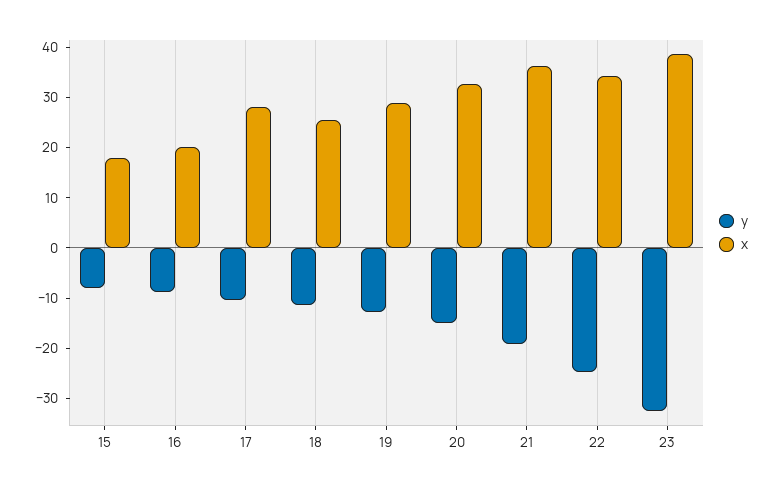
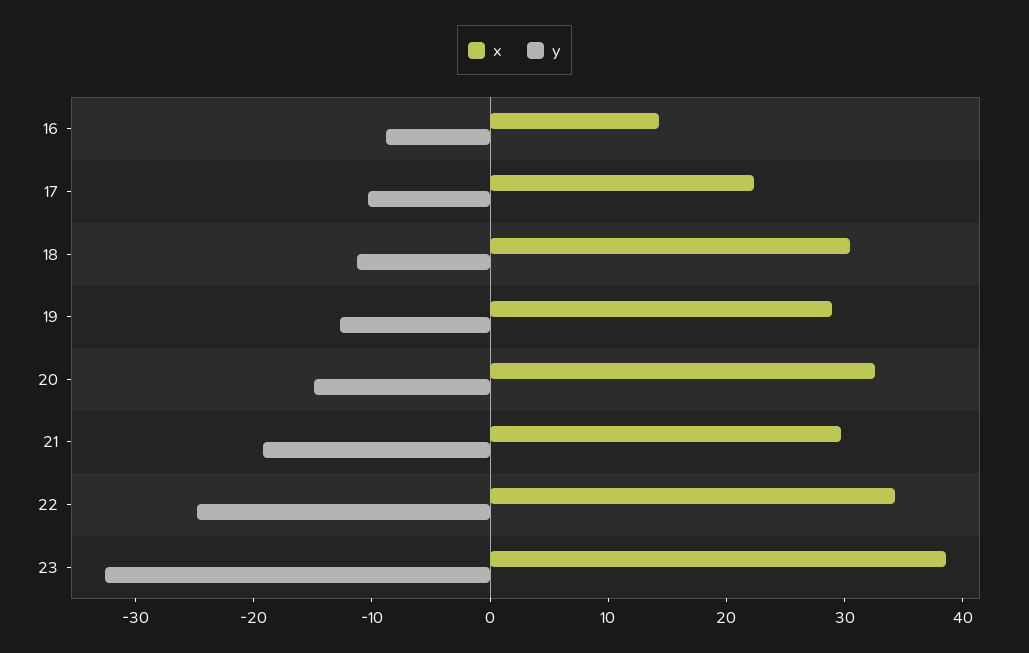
  {
    "y": {
-     "15": -8,
      "16": -8,
      "17": -10,
      "18": -12,
      "19": -12,
      "20": -14,
      "21": -20,
      "22": -24,
      "23": -32
    },
    "x": {
-     "15": 18,
-     "16": 20,
+     "16": 14,
-     "17": 28,
+     "17": 22,
-     "18": 26,
+     "18": 30,
      "19": 28,
      "20": 32,
-     "21": 36,
+     "21": 30,
      "22": 34,
      "23": 38
    }
  }

